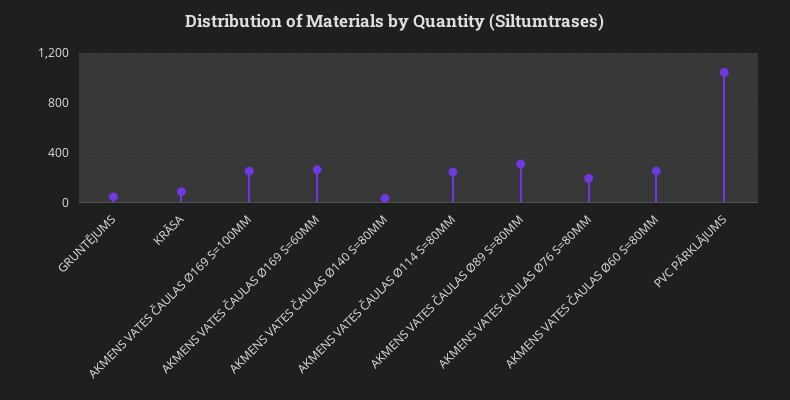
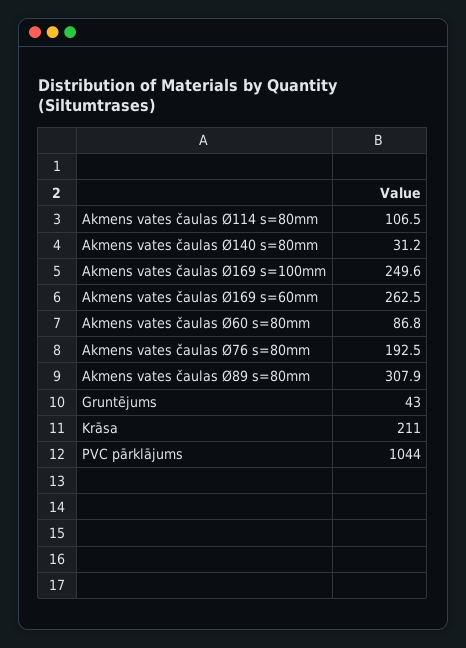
  {
    "GRUNTĒJUMS": 43,
-   "KRĀSA": 100,
+   "KRĀSA": 211,
    "AKMENS VATES ČAULAS Ø169 S=100MM": 249.6,
    "AKMENS VATES ČAULAS Ø169 S=60MM": 262.5,
    "AKMENS VATES ČAULAS Ø140 S=80MM": 31.2,
-   "AKMENS VATES ČAULAS Ø114 S=80MM": 250,
+   "AKMENS VATES ČAULAS Ø114 S=80MM": 106.5,
    "AKMENS VATES ČAULAS Ø89 S=80MM": 307.9,
    "AKMENS VATES ČAULAS Ø76 S=80MM": 192.5,
-   "AKMENS VATES ČAULAS Ø60 S=80MM": 250,
+   "AKMENS VATES ČAULAS Ø60 S=80MM": 86.8,
    "PVC PĀRKLĀJUMS": 1044
  }

